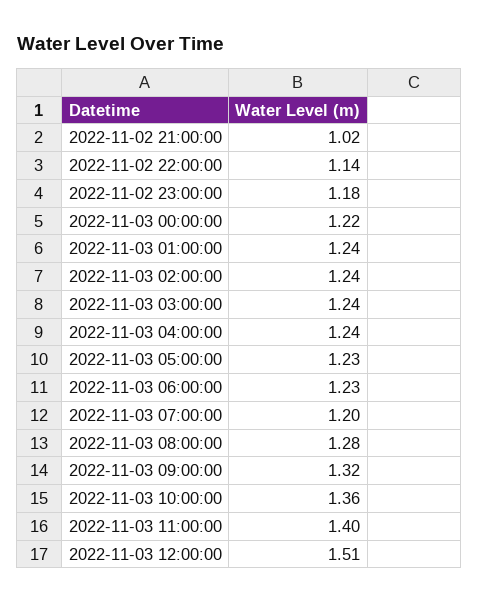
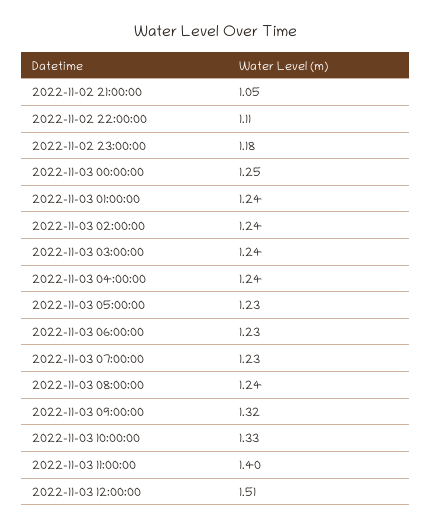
  {
-   "2022-11-02 21:00:00": 1.02,
+   "2022-11-02 21:00:00": 1.05,
-   "2022-11-02 22:00:00": 1.14,
+   "2022-11-02 22:00:00": 1.11,
    "2022-11-02 23:00:00": 1.18,
-   "2022-11-03 00:00:00": 1.22,
+   "2022-11-03 00:00:00": 1.25,
    "2022-11-03 01:00:00": 1.24,
    "2022-11-03 02:00:00": 1.24,
    "2022-11-03 03:00:00": 1.24,
    "2022-11-03 04:00:00": 1.24,
    "2022-11-03 05:00:00": 1.23,
    "2022-11-03 06:00:00": 1.23,
-   "2022-11-03 07:00:00": 1.2,
+   "2022-11-03 07:00:00": 1.23,
-   "2022-11-03 08:00:00": 1.28,
+   "2022-11-03 08:00:00": 1.24,
    "2022-11-03 09:00:00": 1.32,
-   "2022-11-03 10:00:00": 1.36,
+   "2022-11-03 10:00:00": 1.33,
    "2022-11-03 11:00:00": 1.4,
    "2022-11-03 12:00:00": 1.51
  }

